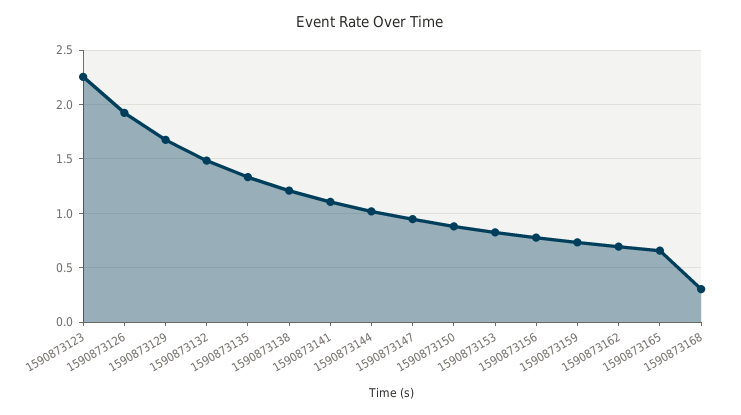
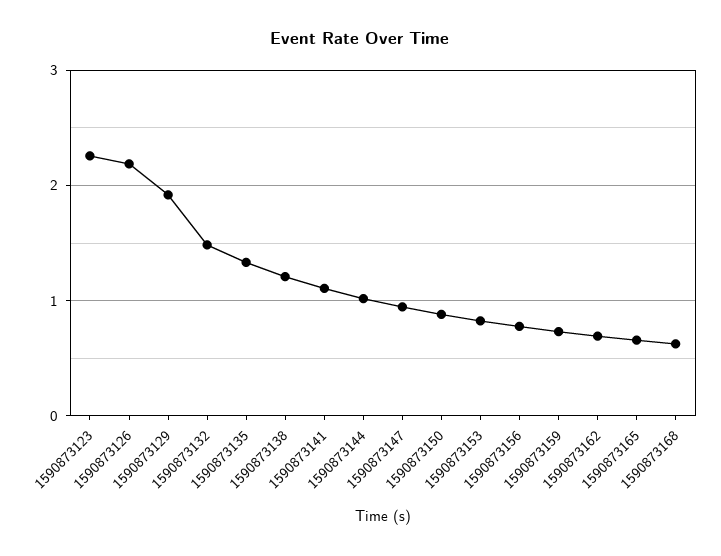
  {
    "1590873123": 2.3,
-   "1590873126": 1.9,
+   "1590873126": 2.2,
-   "1590873129": 1.7,
+   "1590873129": 1.9,
    "1590873132": 1.5,
    "1590873135": 1.3,
    "1590873138": 1.2,
    "1590873141": 1.1,
    "1590873144": 1,
    "1590873147": 0.9,
    "1590873150": 0.9,
    "1590873153": 0.8,
    "1590873156": 0.8,
    "1590873159": 0.7,
    "1590873162": 0.7,
    "1590873165": 0.7,
-   "1590873168": 0.3
+   "1590873168": 0.6
  }

